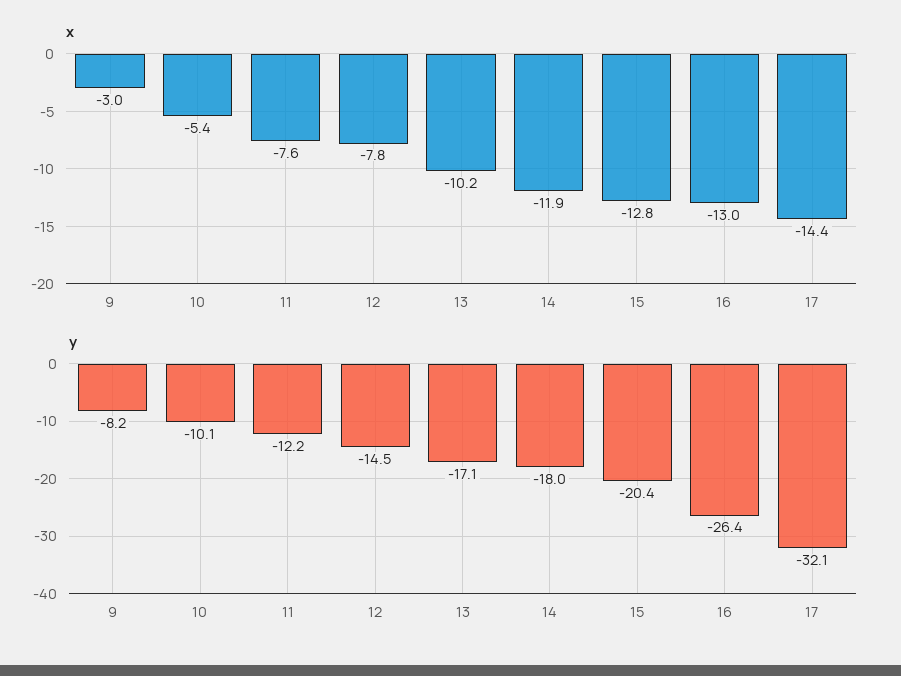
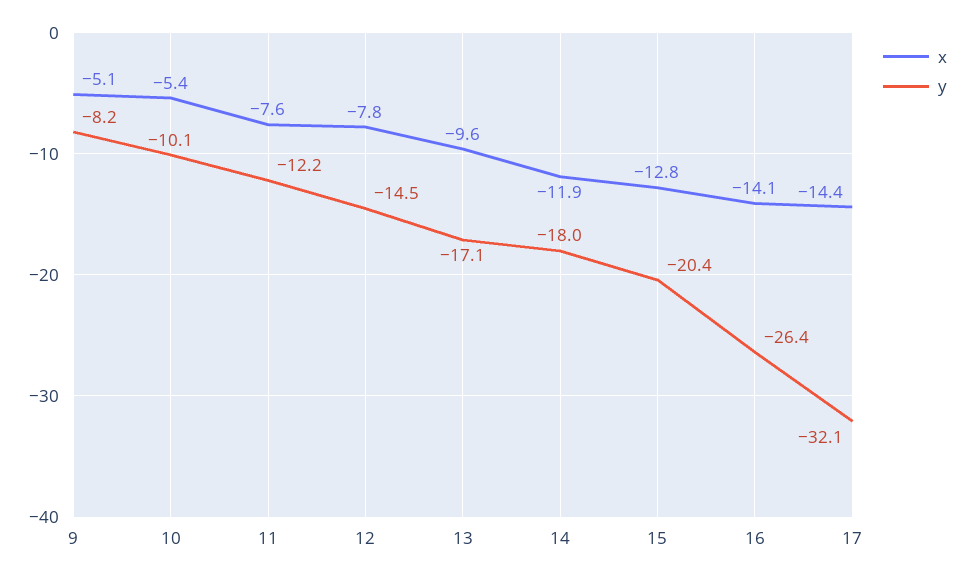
  {
    "x": {
-     "9": -3,
+     "9": -5.1,
      "10": -5.4,
      "11": -7.6,
      "12": -7.8,
-     "13": -10.2,
+     "13": -9.6,
      "14": -11.9,
      "15": -12.8,
-     "16": -13,
+     "16": -14.1,
      "17": -14.4
    },
    "y": {
      "9": -8.2,
      "10": -10.1,
      "11": -12.2,
      "12": -14.5,
      "13": -17.1,
      "14": -18,
      "15": -20.4,
      "16": -26.4,
      "17": -32.1
    }
  }

